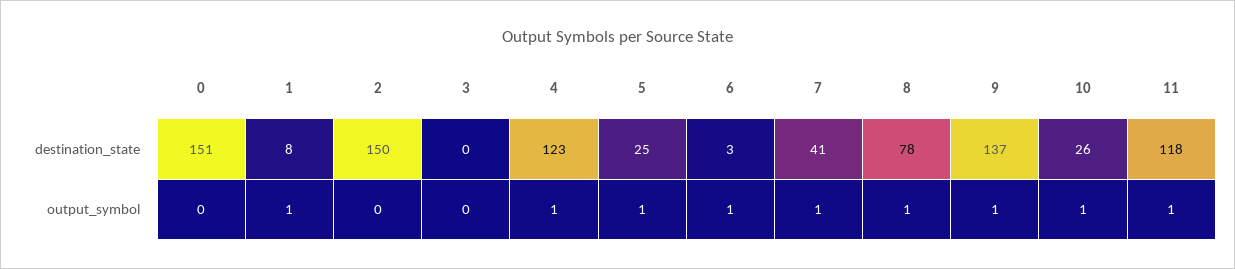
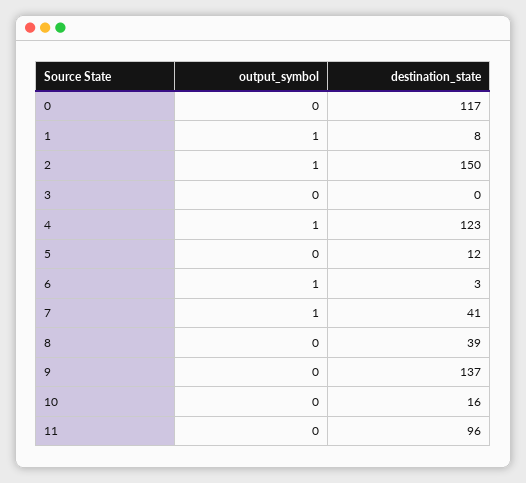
  {
    "0": {
-     "destination_state": 151,
+     "destination_state": 117,
      "output_symbol": 0
    },
    "1": {
      "destination_state": 8,
      "output_symbol": 1
    },
    "2": {
      "destination_state": 150,
-     "output_symbol": 0
+     "output_symbol": 1
    },
    "3": {
      "destination_state": 0,
      "output_symbol": 0
    },
    "4": {
      "destination_state": 123,
      "output_symbol": 1
    },
    "5": {
-     "destination_state": 25,
+     "destination_state": 12,
-     "output_symbol": 1
+     "output_symbol": 0
    },
    "6": {
      "destination_state": 3,
      "output_symbol": 1
    },
    "7": {
      "destination_state": 41,
      "output_symbol": 1
    },
    "8": {
-     "destination_state": 78,
+     "destination_state": 39,
-     "output_symbol": 1
+     "output_symbol": 0
    },
    "9": {
      "destination_state": 137,
-     "output_symbol": 1
+     "output_symbol": 0
    },
    "10": {
-     "destination_state": 26,
+     "destination_state": 16,
-     "output_symbol": 1
+     "output_symbol": 0
    },
    "11": {
-     "destination_state": 118,
+     "destination_state": 96,
-     "output_symbol": 1
+     "output_symbol": 0
    }
  }

